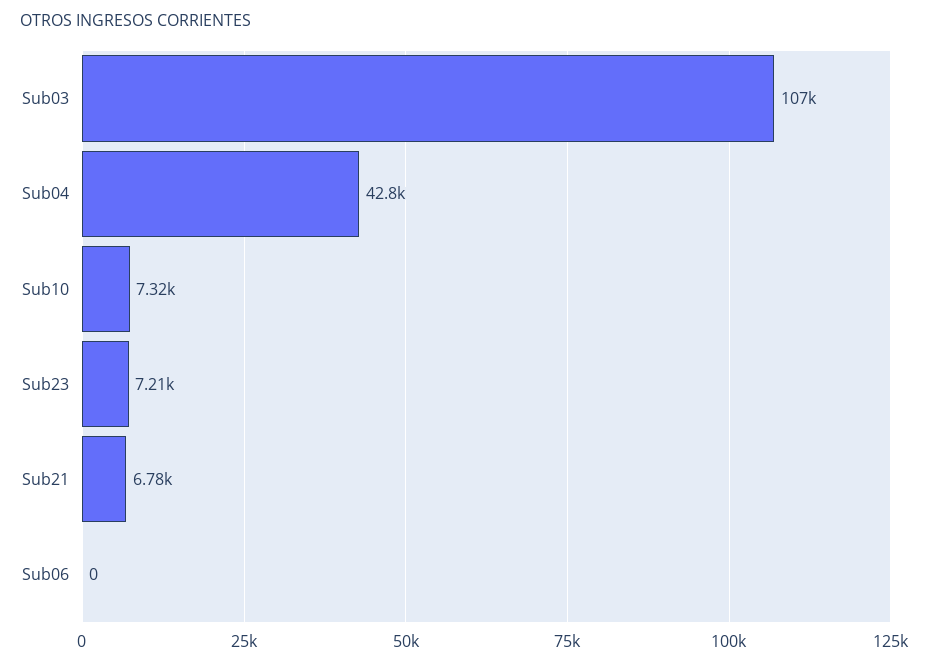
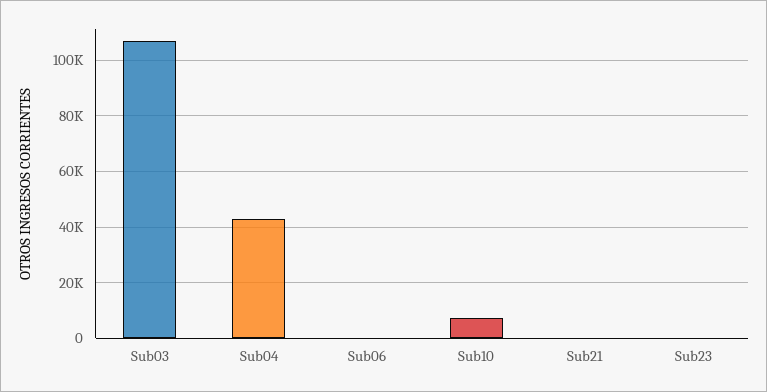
  {
    "Sub03": 107000,
    "Sub04": 42800,
    "Sub10": 7320,
-   "Sub23": 7210,
+   "Sub23": 0,
-   "Sub21": 6780,
+   "Sub21": 0,
    "Sub06": 0
  }

